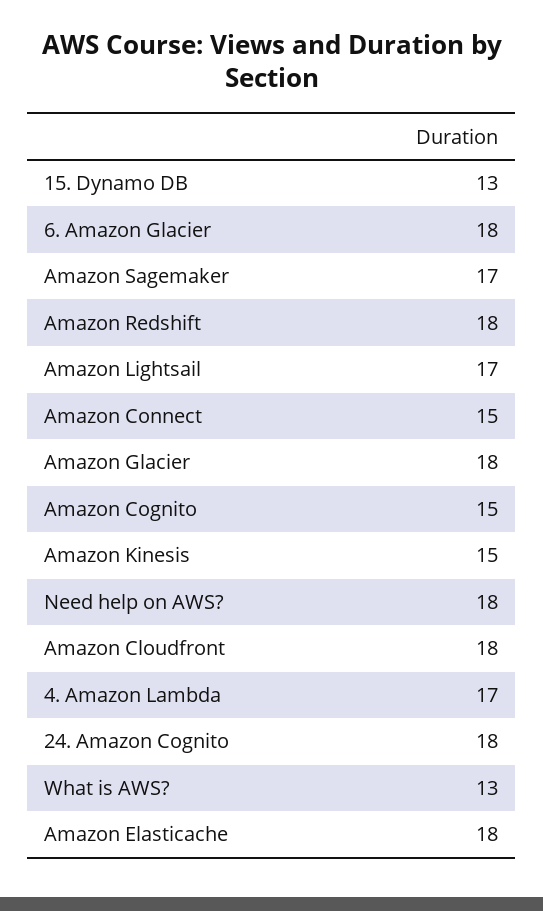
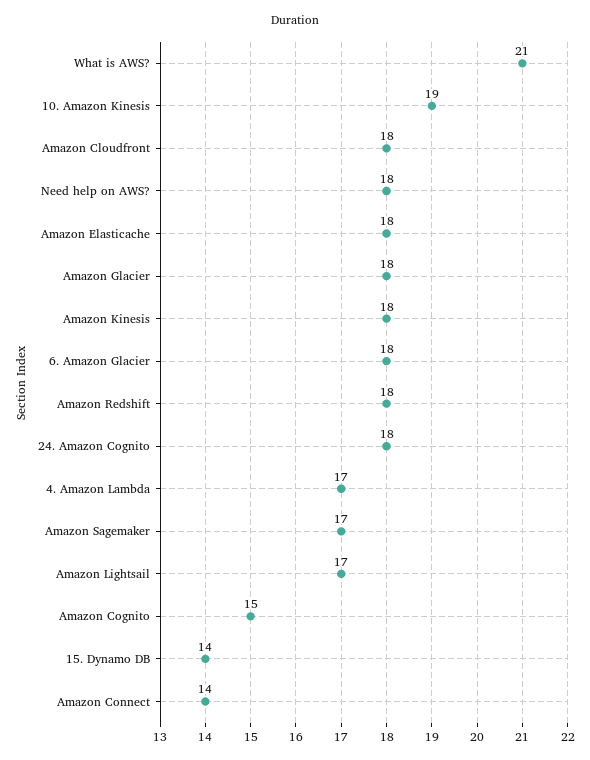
  {
-   "15. Dynamo DB": 13,
+   "15. Dynamo DB": 14,
    "6. Amazon Glacier": 18,
    "Amazon Sagemaker": 17,
    "Amazon Redshift": 18,
    "Amazon Lightsail": 17,
-   "Amazon Connect": 15,
+   "Amazon Connect": 14,
    "Amazon Glacier": 18,
    "Amazon Cognito": 15,
-   "Amazon Kinesis": 15,
+   "Amazon Kinesis": 18,
    "Need help on AWS?": 18,
    "Amazon Cloudfront": 18,
    "4. Amazon Lambda": 17,
    "24. Amazon Cognito": 18,
-   "What is AWS?": 13,
+   "What is AWS?": 21,
-   "Amazon Elasticache": 18
+   "Amazon Elasticache": 18,
+   "10. Amazon Kinesis": 19
  }

